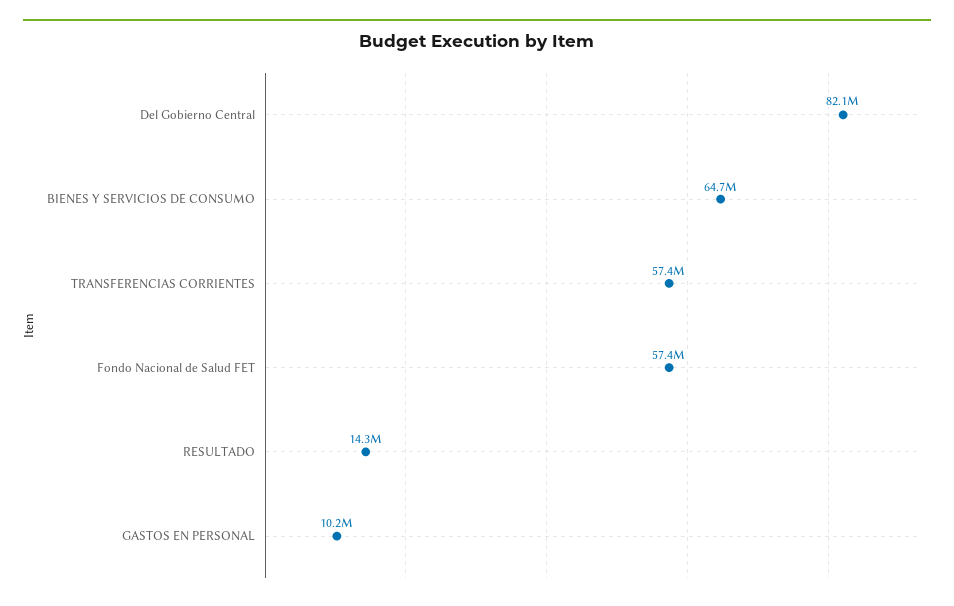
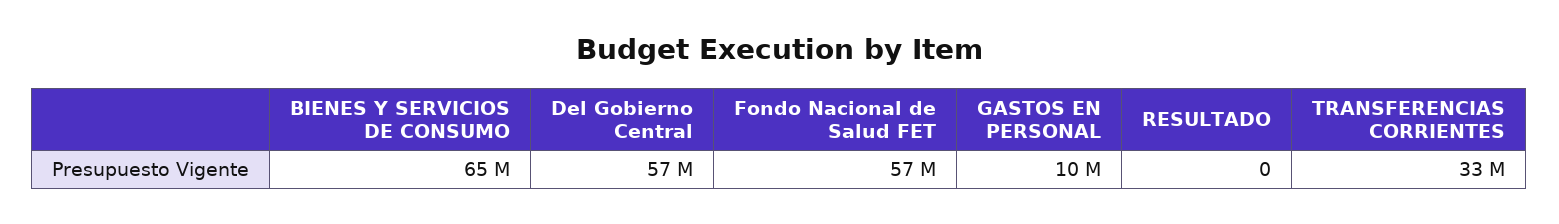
  {
-   "Del Gobierno Central": 82100000,
+   "Del Gobierno Central": 57000000,
    "BIENES Y SERVICIOS DE CONSUMO": 64700000,
-   "TRANSFERENCIAS CORRIENTES": 57400000,
+   "TRANSFERENCIAS CORRIENTES": 33000000,
    "Fondo Nacional de Salud FET": 57400000,
-   "RESULTADO": 14300000,
+   "RESULTADO": 0,
    "GASTOS EN PERSONAL": 10200000
  }

